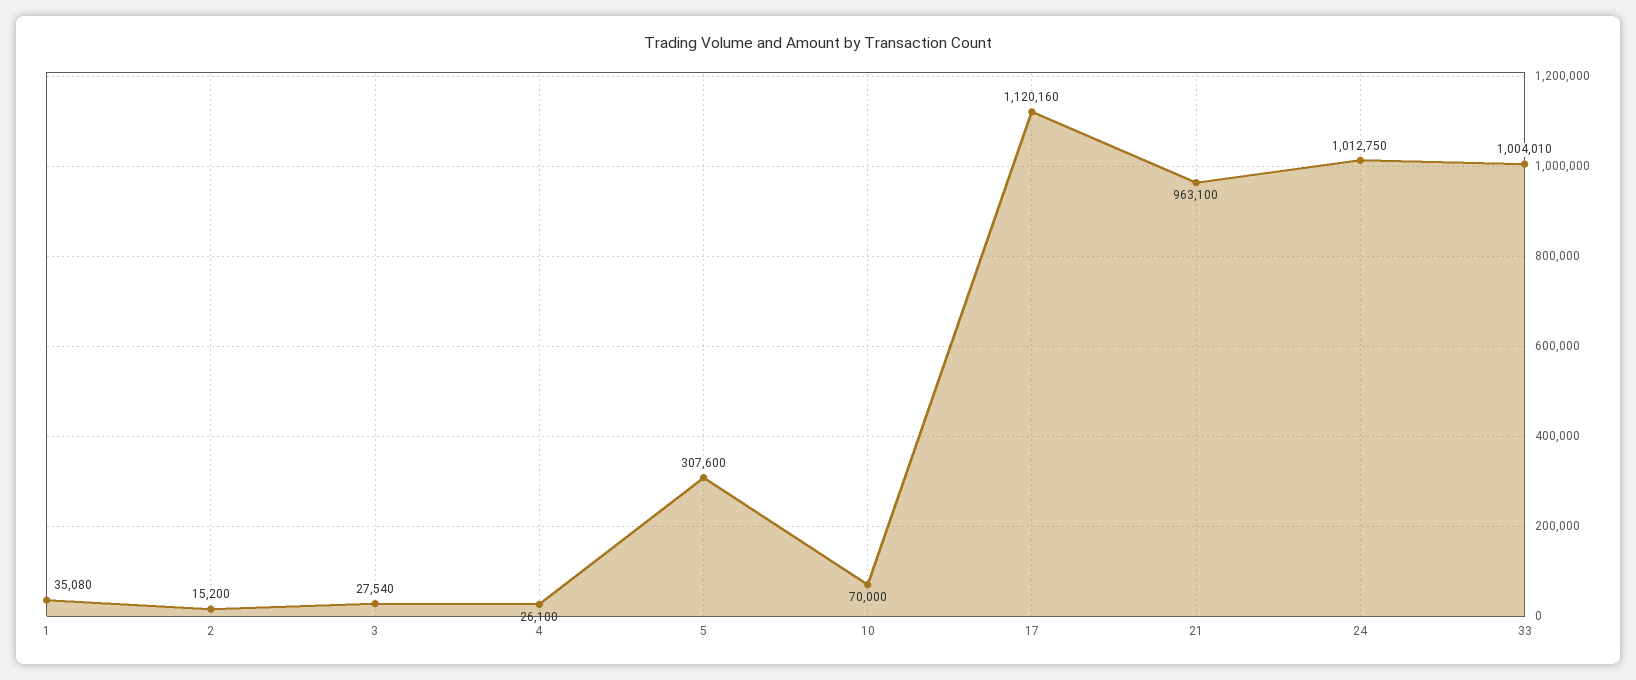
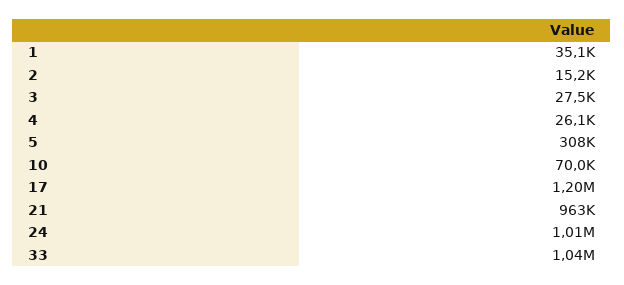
  {
    "1": 35080,
    "2": 15200,
    "3": 27540,
    "4": 26100,
    "5": 307600,
    "10": 70000,
-   "17": 1120160,
+   "17": 1200000,
    "21": 963100,
    "24": 1012750,
-   "33": 1004010
+   "33": 1040000
  }

